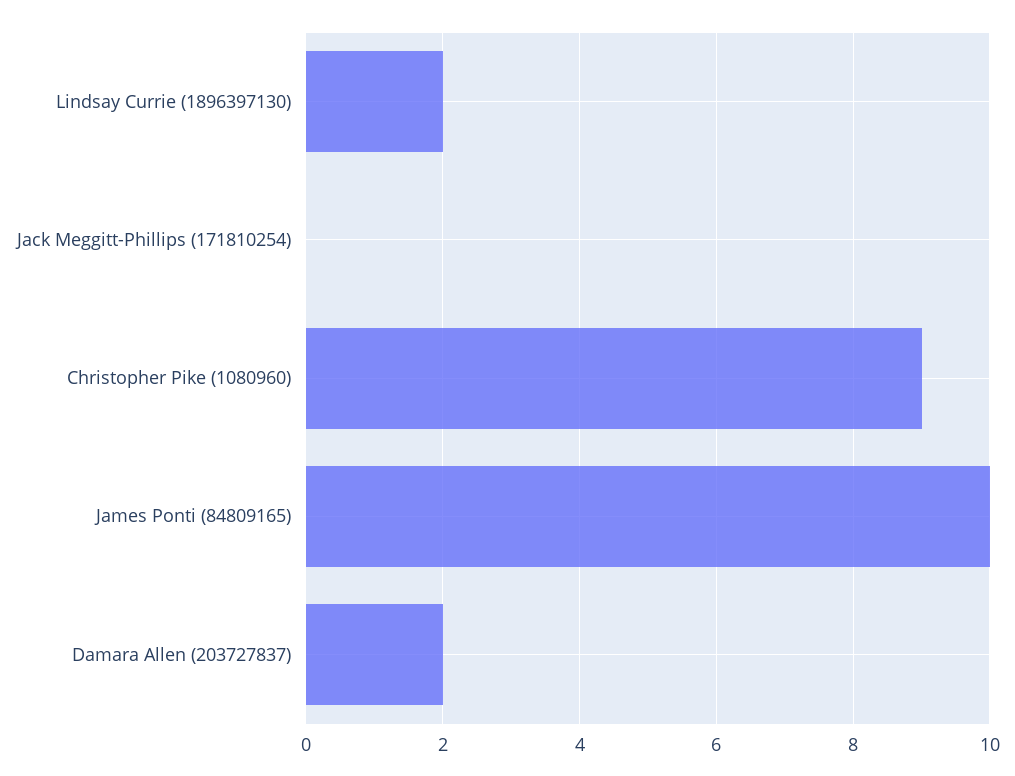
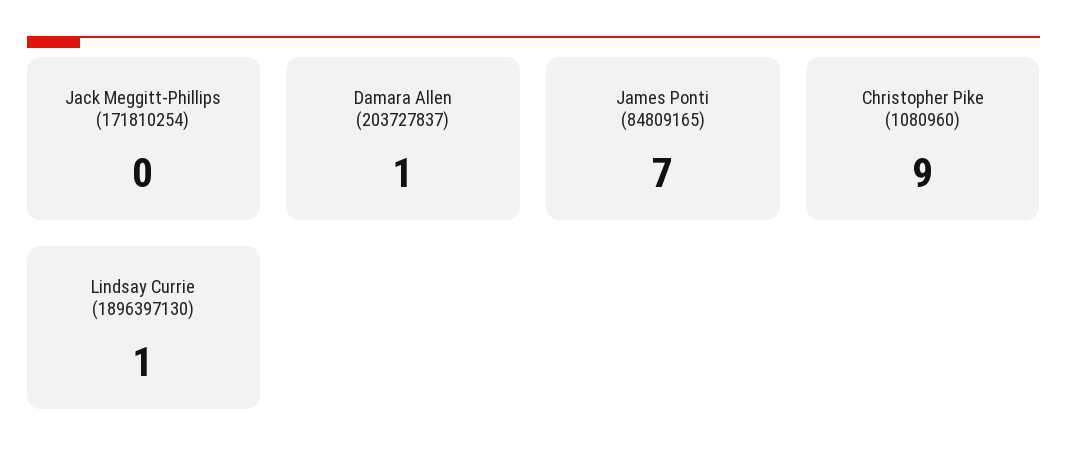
  {
-   "Lindsay Currie (1896397130)": 2,
+   "Lindsay Currie (1896397130)": 1,
    "Jack Meggitt-Phillips (171810254)": 0,
    "Christopher Pike (1080960)": 9,
-   "James Ponti (84809165)": 10,
+   "James Ponti (84809165)": 7,
-   "Damara Allen (203727837)": 2
+   "Damara Allen (203727837)": 1
  }

